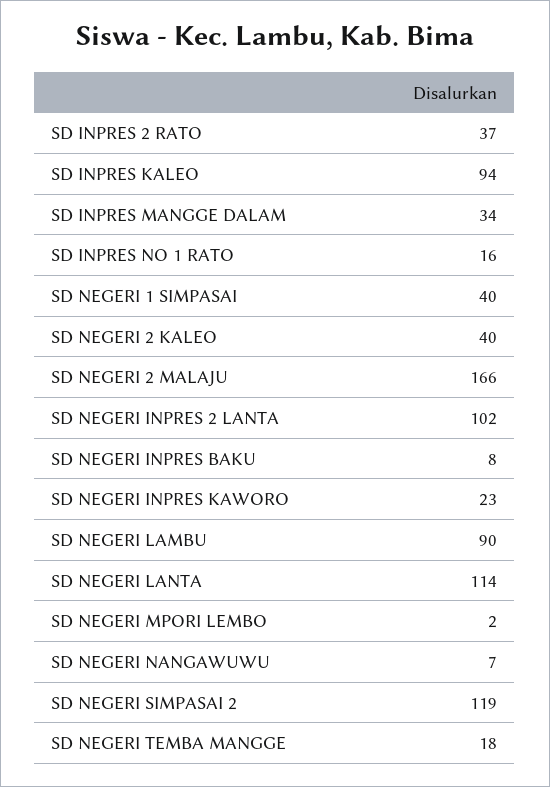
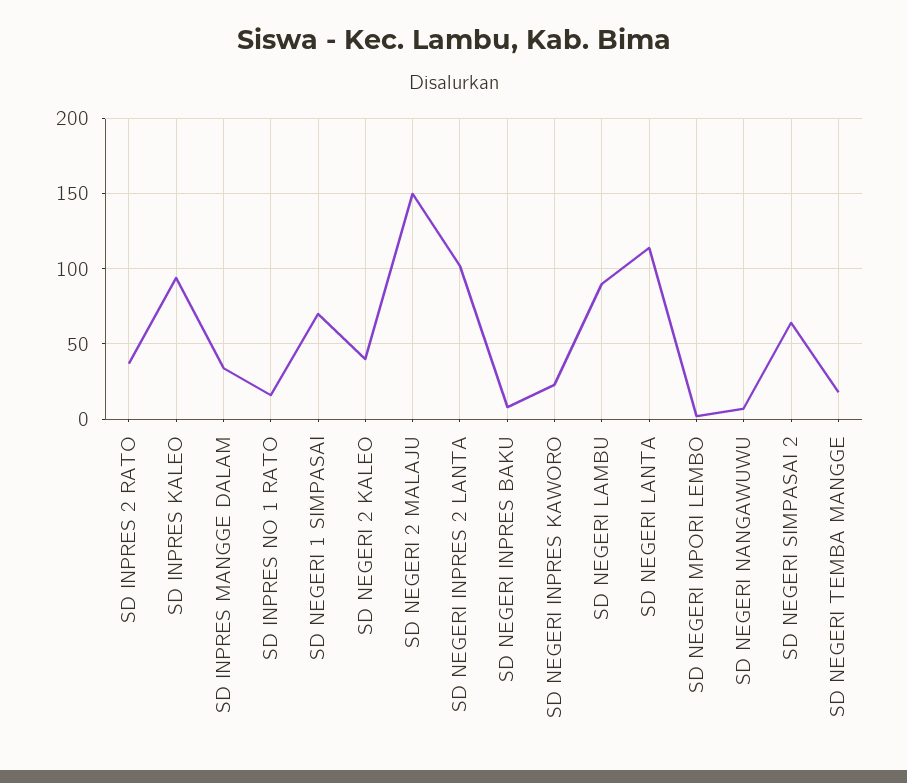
  {
    "SD INPRES 2 RATO": 37,
    "SD INPRES KALEO": 94,
    "SD INPRES MANGGE DALAM": 34,
    "SD INPRES NO 1 RATO": 16,
-   "SD NEGERI 1 SIMPASAI": 40,
+   "SD NEGERI 1 SIMPASAI": 70,
    "SD NEGERI 2 KALEO": 40,
-   "SD NEGERI 2 MALAJU": 166,
+   "SD NEGERI 2 MALAJU": 150,
    "SD NEGERI INPRES 2 LANTA": 102,
    "SD NEGERI INPRES BAKU": 8,
    "SD NEGERI INPRES KAWORO": 23,
    "SD NEGERI LAMBU": 90,
    "SD NEGERI LANTA": 114,
    "SD NEGERI MPORI LEMBO": 2,
    "SD NEGERI NANGAWUWU": 7,
-   "SD NEGERI SIMPASAI 2": 119,
+   "SD NEGERI SIMPASAI 2": 65,
    "SD NEGERI TEMBA MANGGE": 18
  }

